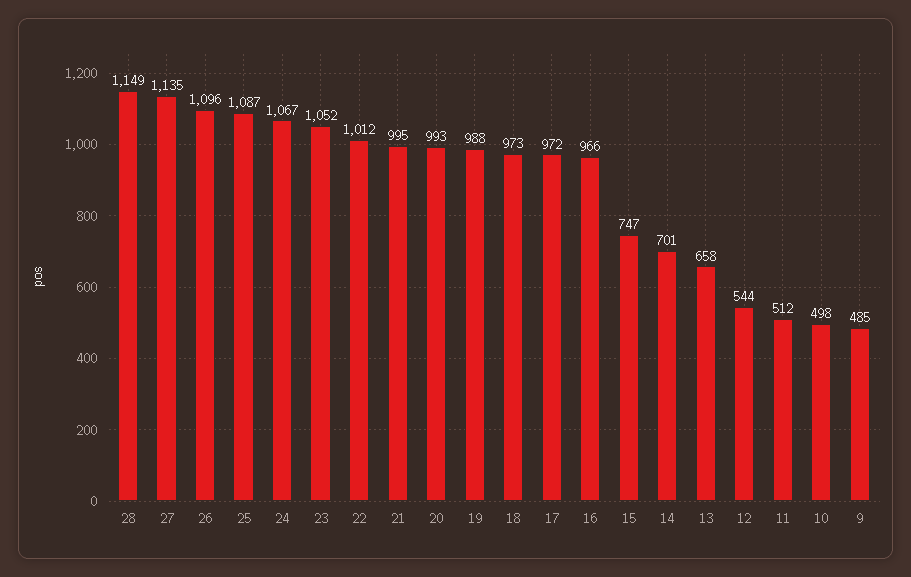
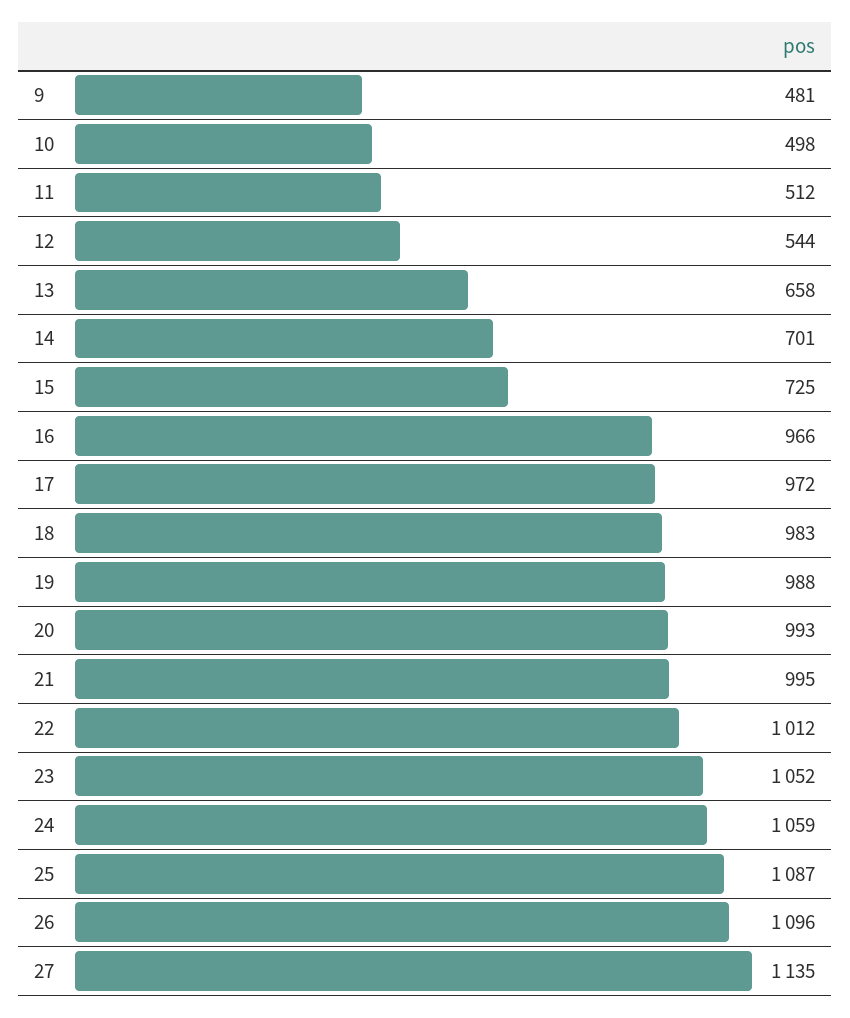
  {
-   "28": 1149,
    "27": 1135,
    "26": 1096,
    "25": 1087,
-   "24": 1067,
+   "24": 1059,
    "23": 1052,
    "22": 1012,
    "21": 995,
    "20": 993,
    "19": 988,
-   "18": 973,
+   "18": 983,
    "17": 972,
    "16": 966,
-   "15": 747,
+   "15": 725,
    "14": 701,
    "13": 658,
    "12": 544,
    "11": 512,
    "10": 498,
-   "9": 485
+   "9": 481
  }

